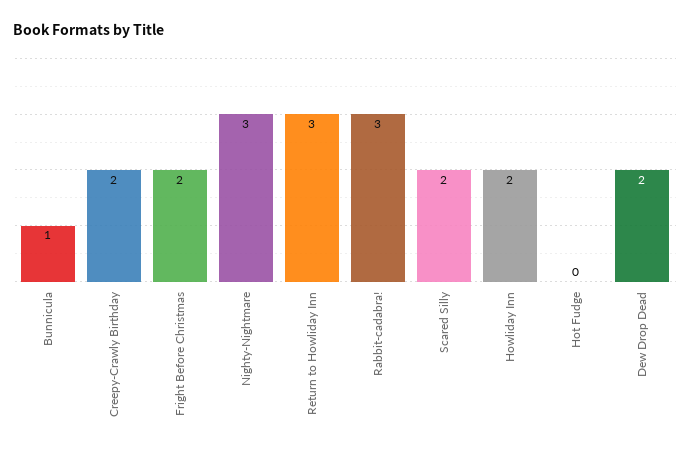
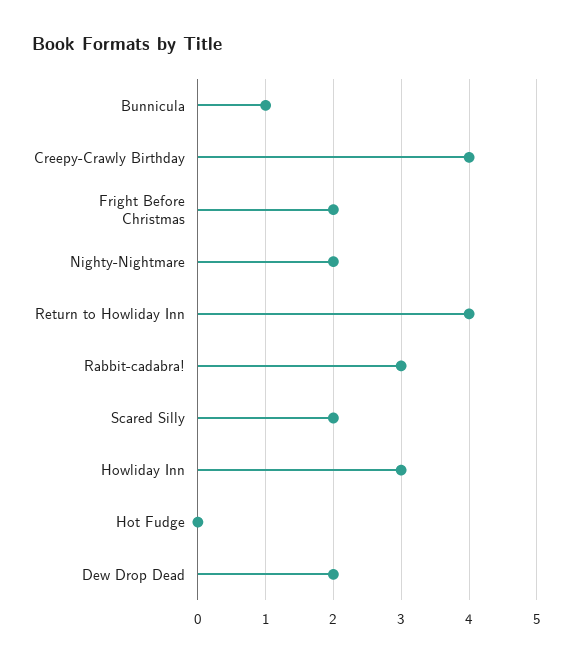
  {
    "Bunnicula": 1,
-   "Creepy-Crawly Birthday": 2,
+   "Creepy-Crawly Birthday": 4,
    "Fright Before Christmas": 2,
-   "Nighty-Nightmare": 3,
+   "Nighty-Nightmare": 2,
-   "Return to Howliday Inn": 3,
+   "Return to Howliday Inn": 4,
    "Rabbit-cadabra!": 3,
    "Scared Silly": 2,
-   "Howliday Inn": 2,
+   "Howliday Inn": 3,
    "Hot Fudge": 0,
    "Dew Drop Dead": 2
  }

